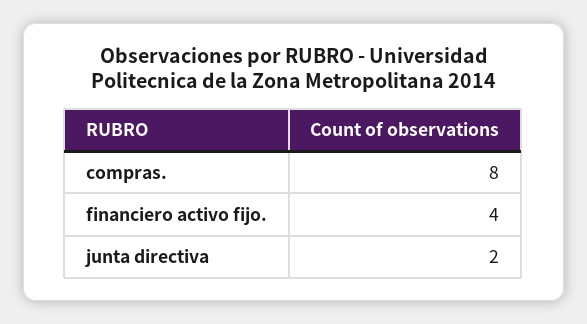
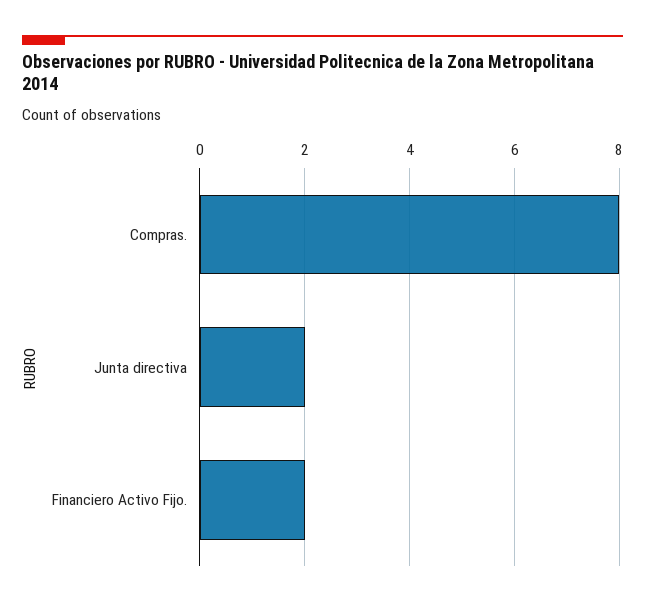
  {
    "compras.": 8,
-   "financiero activo fijo.": 4,
+   "financiero activo fijo.": 2,
    "junta directiva": 2
  }

